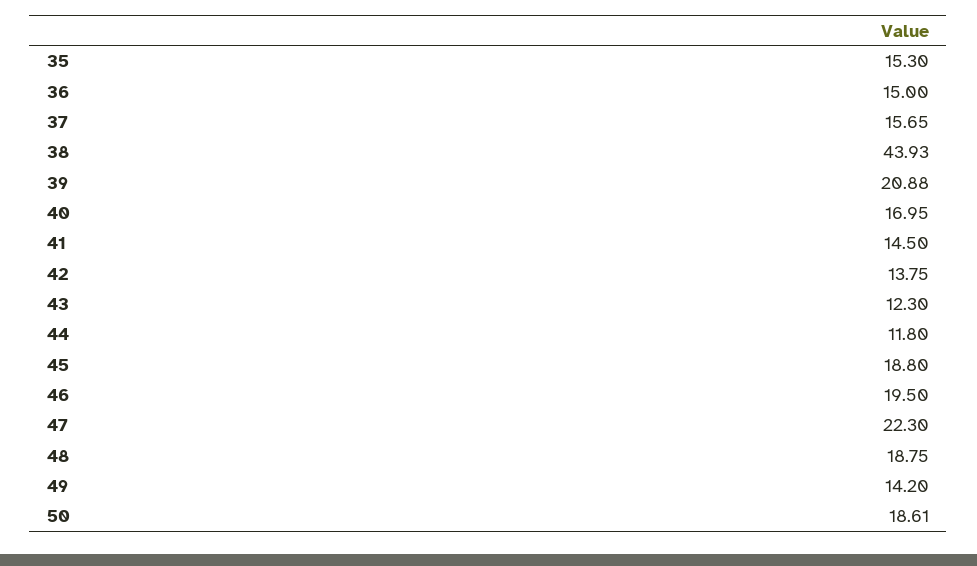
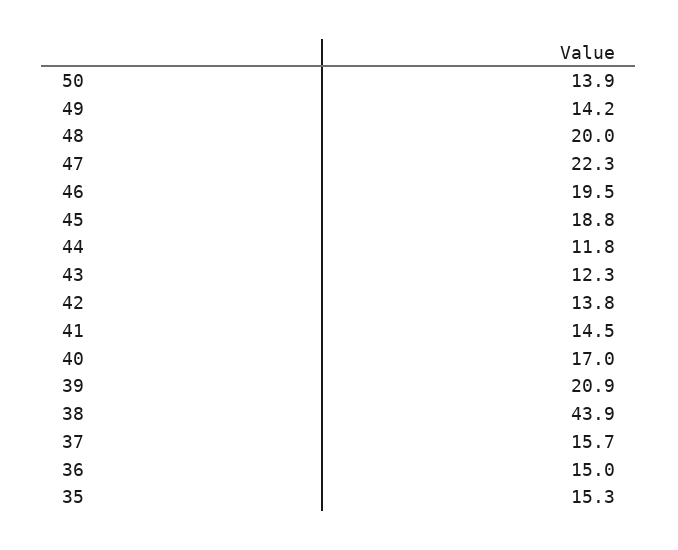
  {
    "35": 15.3,
    "36": 15,
    "37": 15.65,
    "38": 43.93,
    "39": 20.88,
    "40": 16.95,
    "41": 14.5,
    "42": 13.75,
    "43": 12.3,
    "44": 11.8,
    "45": 18.8,
    "46": 19.5,
    "47": 22.3,
-   "48": 18.75,
+   "48": 20,
    "49": 14.2,
-   "50": 18.61
+   "50": 13.9
  }

